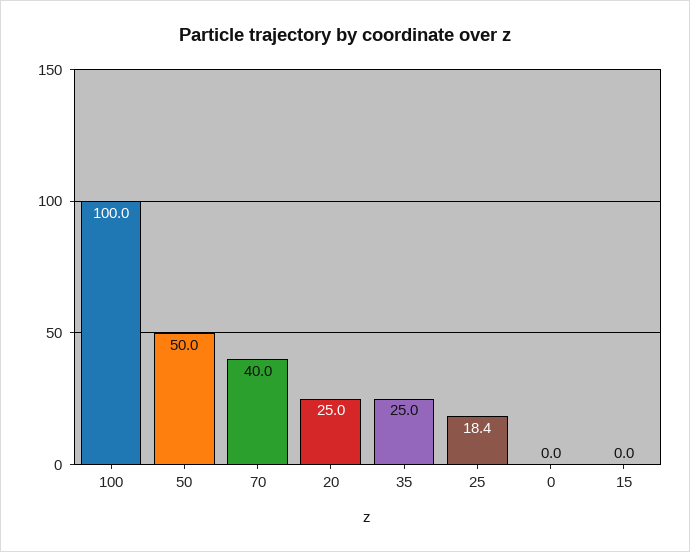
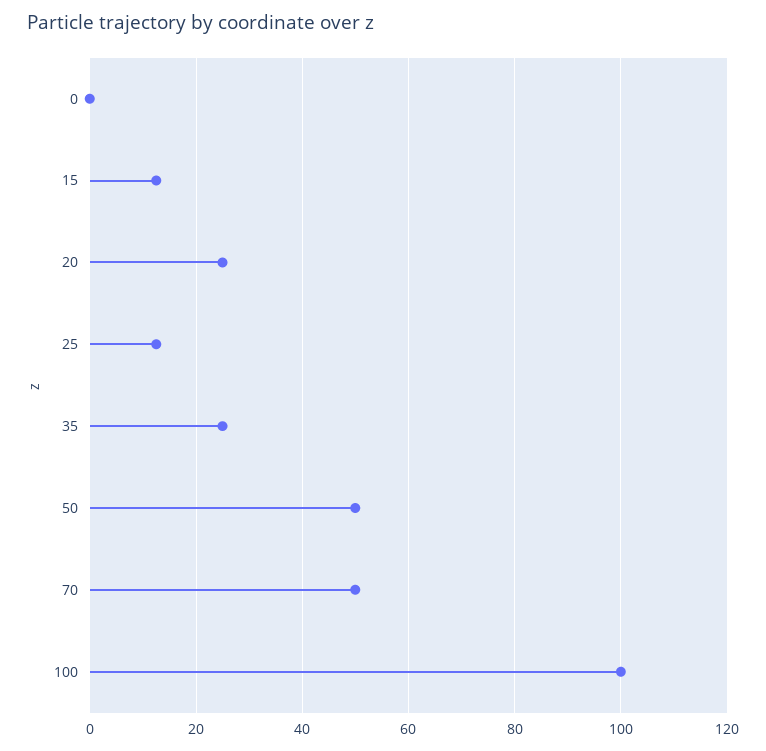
  {
    "100": 100,
    "50": 50,
-   "70": 40,
+   "70": 50,
    "20": 25,
    "35": 25,
-   "25": 18.4,
+   "25": 12,
    "0": 0,
-   "15": 0
+   "15": 12
  }

